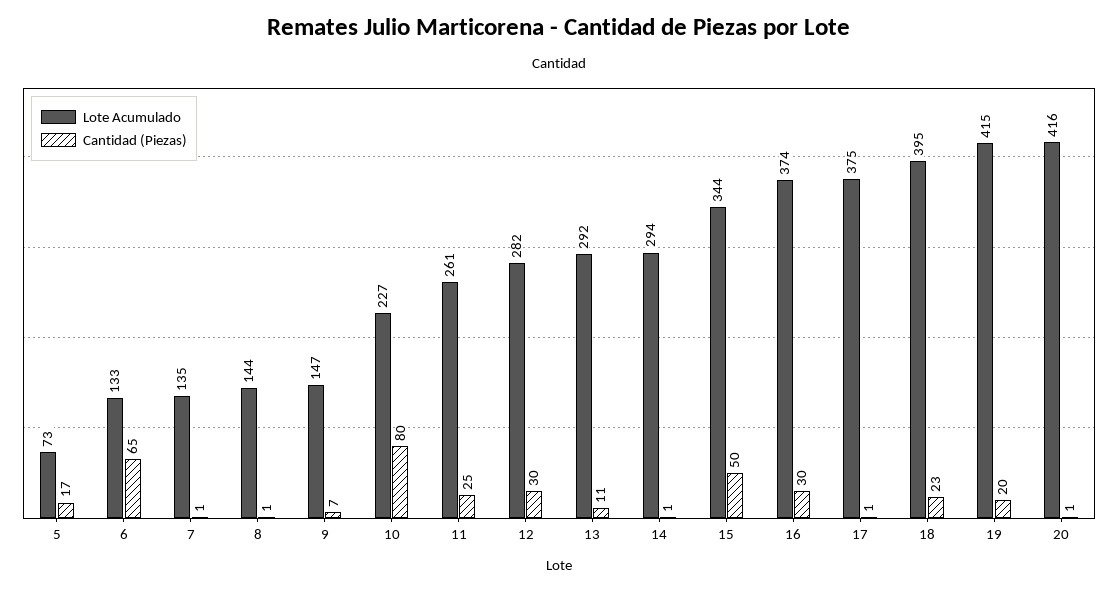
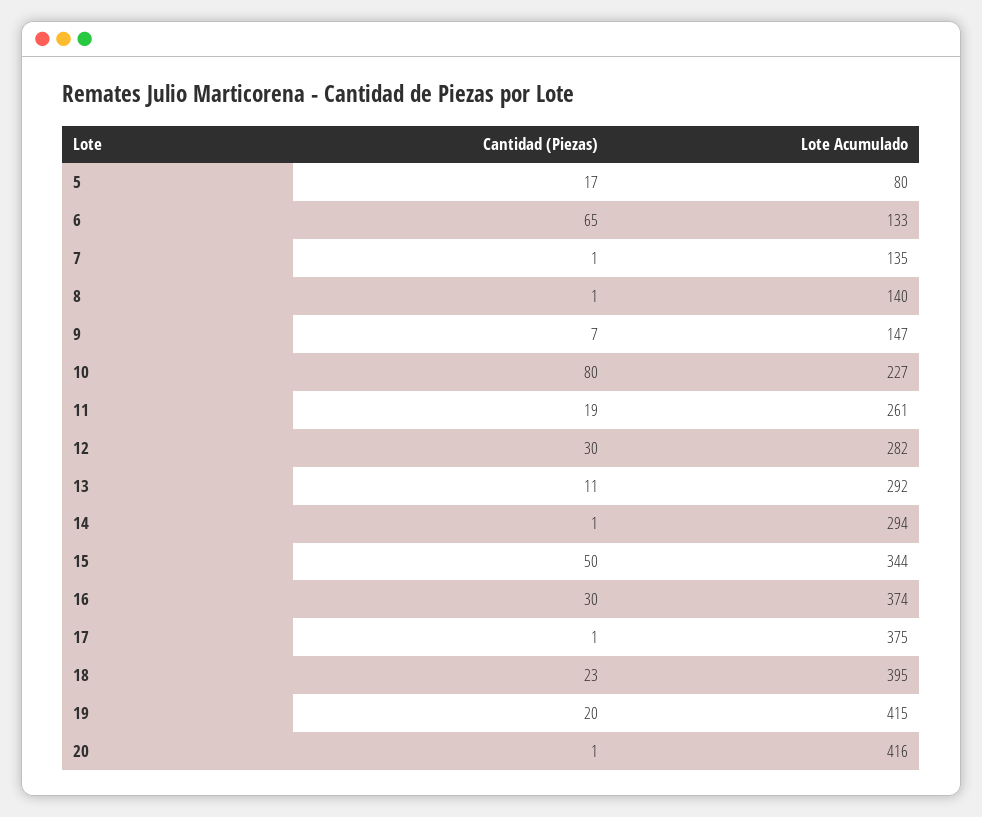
  {
    "Lote Acumulado": {
-     "5": 73,
+     "5": 80,
      "6": 133,
      "7": 135,
-     "8": 144,
+     "8": 140,
      "9": 147,
      "10": 227,
      "11": 261,
      "12": 282,
      "13": 292,
      "14": 294,
      "15": 344,
      "16": 374,
      "17": 375,
      "18": 395,
      "19": 415,
      "20": 416
    },
    "Cantidad (Piezas)": {
      "5": 17,
      "6": 65,
      "7": 1,
      "8": 1,
      "9": 7,
      "10": 80,
-     "11": 25,
+     "11": 19,
      "12": 30,
      "13": 11,
      "14": 1,
      "15": 50,
      "16": 30,
      "17": 1,
      "18": 23,
      "19": 20,
      "20": 1
    }
  }

